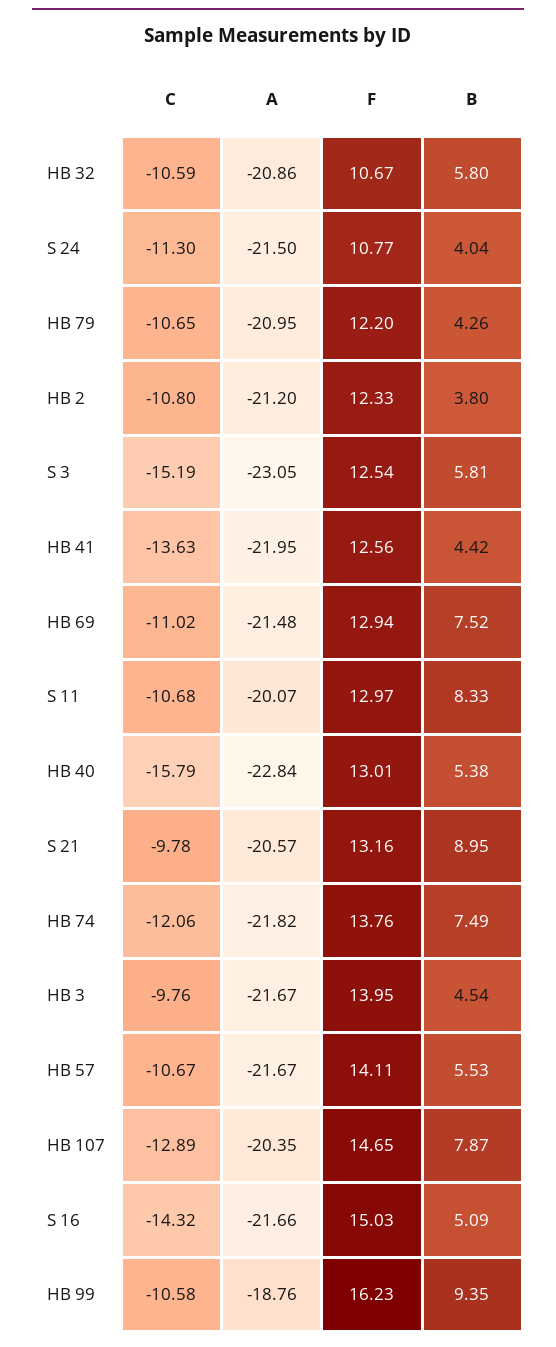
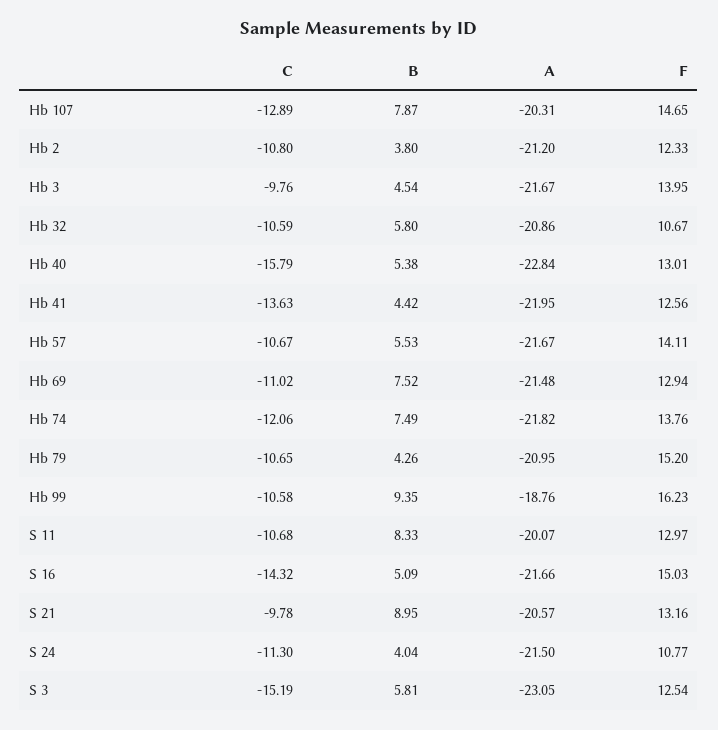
  {
    "C": {
      "HB 32": -10.59,
      "S 24": -11.3,
      "HB 79": -10.65,
      "HB 2": -10.8,
      "S 3": -15.19,
      "HB 41": -13.63,
      "HB 69": -11.02,
      "S 11": -10.68,
      "HB 40": -15.79,
      "S 21": -9.78,
      "HB 74": -12.06,
      "HB 3": -9.76,
      "HB 57": -10.67,
      "HB 107": -12.89,
      "S 16": -14.32,
      "HB 99": -10.58
    },
    "A": {
      "HB 32": -20.86,
      "S 24": -21.5,
      "HB 79": -20.95,
      "HB 2": -21.2,
      "S 3": -23.05,
      "HB 41": -21.95,
      "HB 69": -21.48,
      "S 11": -20.07,
      "HB 40": -22.84,
      "S 21": -20.57,
      "HB 74": -21.82,
      "HB 3": -21.67,
      "HB 57": -21.67,
-     "HB 107": -20.35,
+     "HB 107": -20.31,
      "S 16": -21.66,
      "HB 99": -18.76
    },
    "F": {
      "HB 32": 10.67,
      "S 24": 10.77,
-     "HB 79": 12.2,
+     "HB 79": 15.2,
      "HB 2": 12.33,
      "S 3": 12.54,
      "HB 41": 12.56,
      "HB 69": 12.94,
      "S 11": 12.97,
      "HB 40": 13.01,
      "S 21": 13.16,
      "HB 74": 13.76,
      "HB 3": 13.95,
      "HB 57": 14.11,
      "HB 107": 14.65,
      "S 16": 15.03,
      "HB 99": 16.23
    },
    "B": {
      "HB 32": 5.8,
      "S 24": 4.04,
      "HB 79": 4.26,
      "HB 2": 3.8,
      "S 3": 5.81,
      "HB 41": 4.42,
      "HB 69": 7.52,
      "S 11": 8.33,
      "HB 40": 5.38,
      "S 21": 8.95,
      "HB 74": 7.49,
      "HB 3": 4.54,
      "HB 57": 5.53,
      "HB 107": 7.87,
      "S 16": 5.09,
      "HB 99": 9.35
    }
  }

